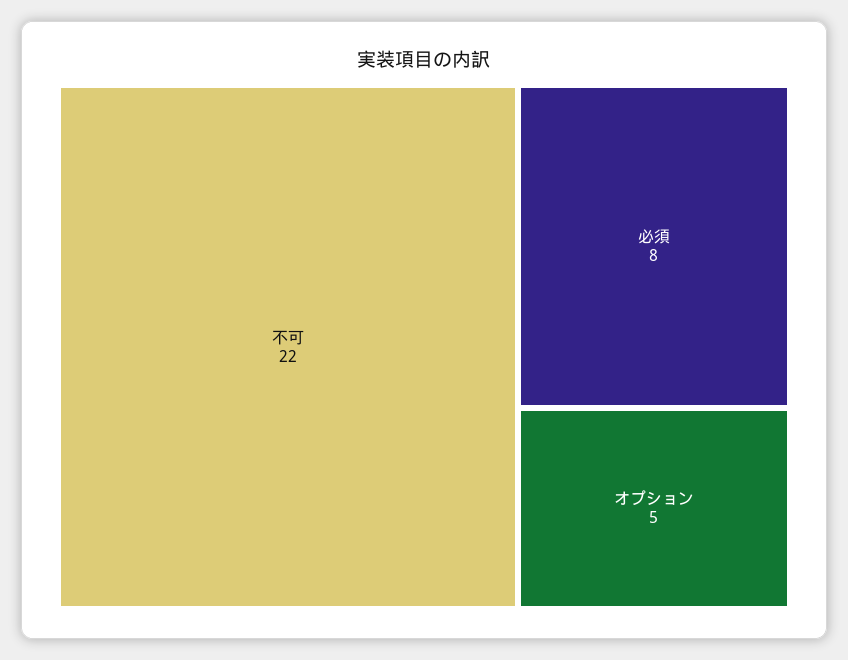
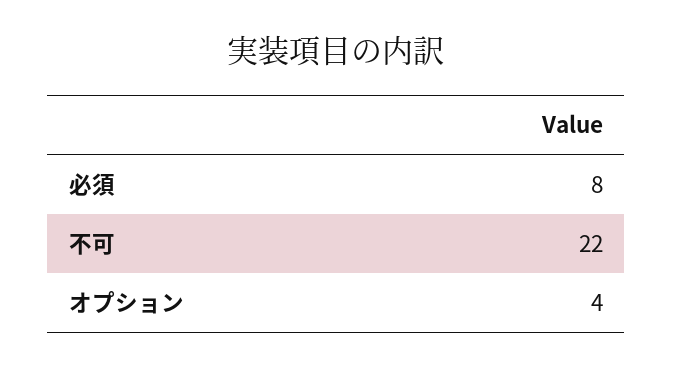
  {
    "不可": 22,
    "必須": 8,
-   "オプション": 5
+   "オプション": 4
  }

